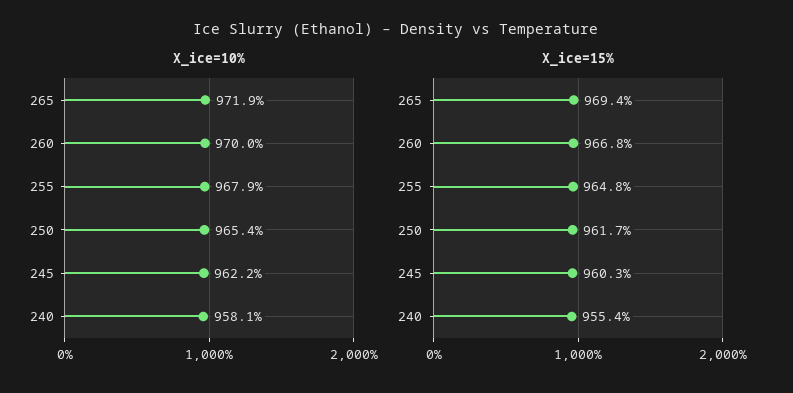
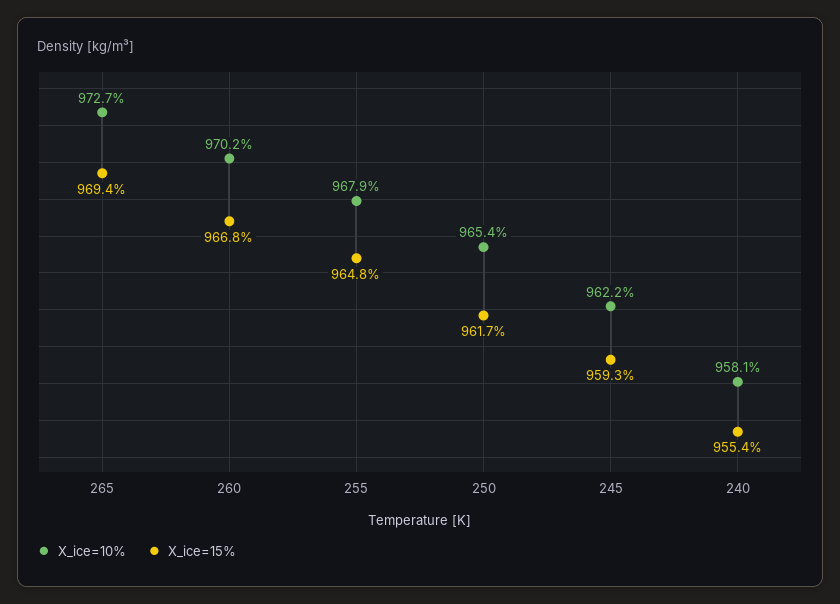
  {
    "X_ice=10%": {
-     "265": 971.9,
+     "265": 972.7,
-     "260": 970,
+     "260": 970.2,
      "255": 967.9,
      "250": 965.4,
      "245": 962.2,
      "240": 958.1
    },
    "X_ice=15%": {
      "265": 969.4,
      "260": 966.8,
      "255": 964.8,
      "250": 961.7,
-     "245": 960.3,
+     "245": 959.3,
      "240": 955.4
    }
  }

